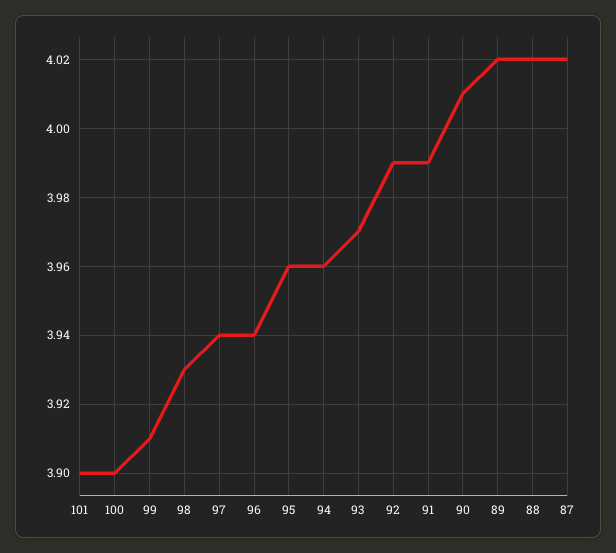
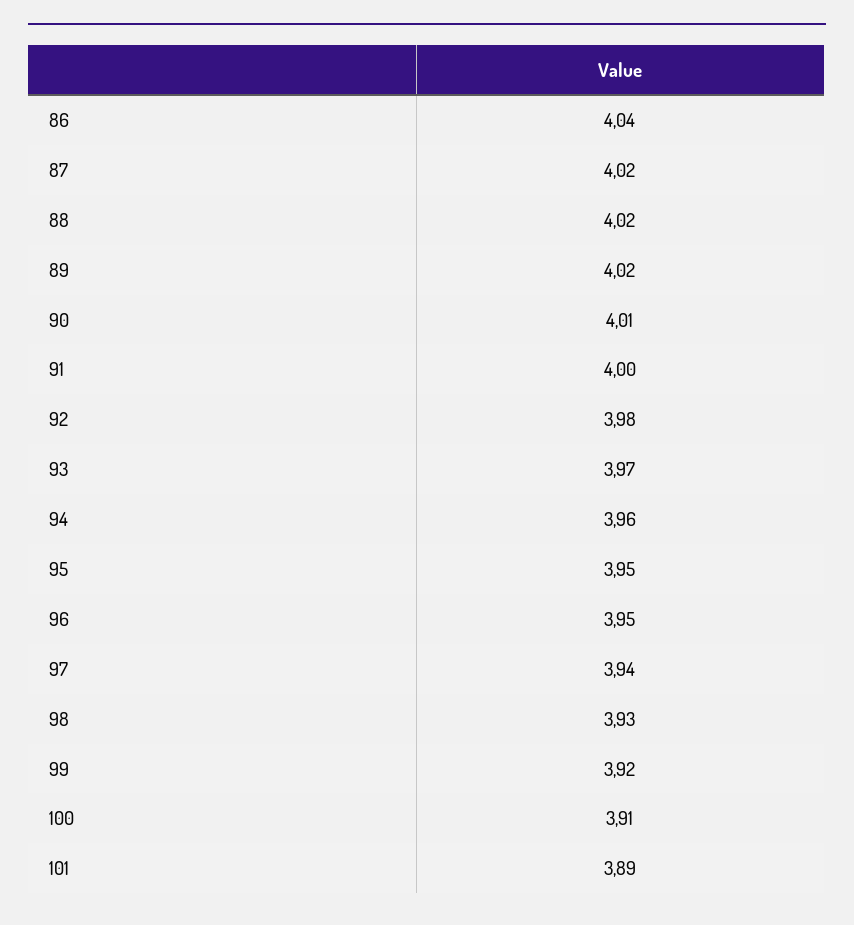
  {
-   "101": 3.9,
+   "101": 3.89,
-   "100": 3.9,
+   "100": 3.91,
-   "99": 3.91,
+   "99": 3.92,
    "98": 3.93,
    "97": 3.94,
-   "96": 3.94,
+   "96": 3.95,
-   "95": 3.96,
+   "95": 3.95,
    "94": 3.96,
    "93": 3.97,
-   "92": 3.99,
+   "92": 3.98,
-   "91": 3.99,
+   "91": 4,
    "90": 4.01,
    "89": 4.02,
    "88": 4.02,
-   "87": 4.02
+   "87": 4.02,
+   "86": 4.04
  }

